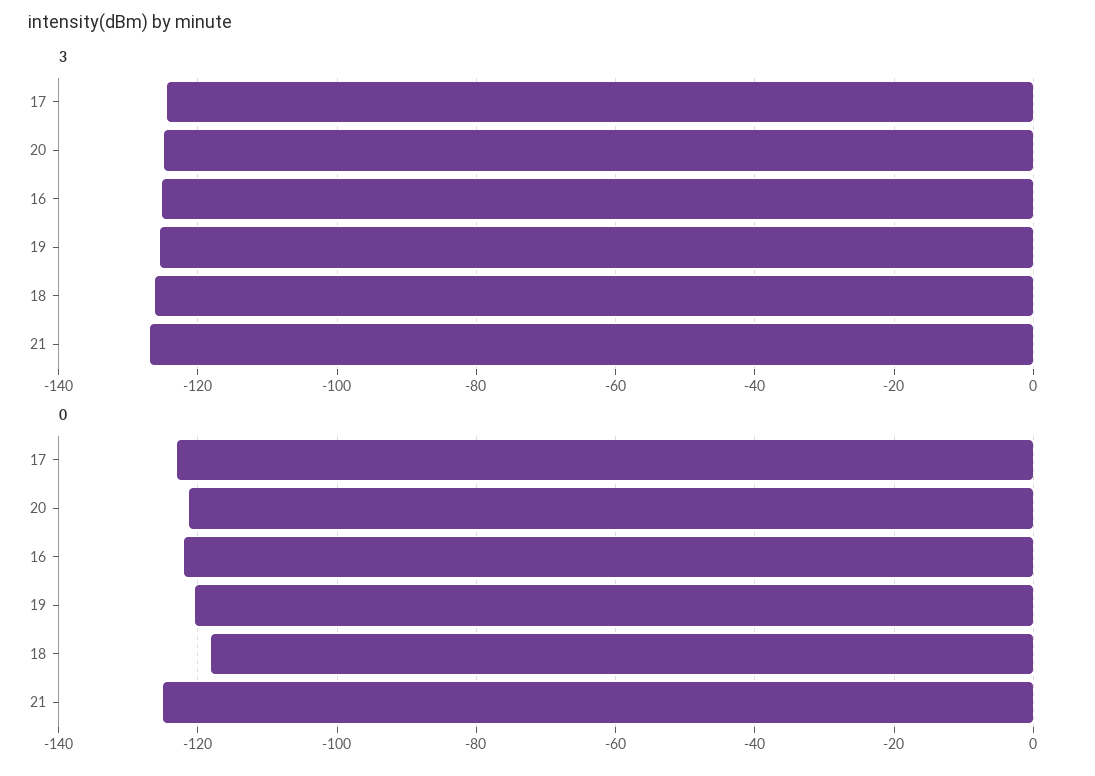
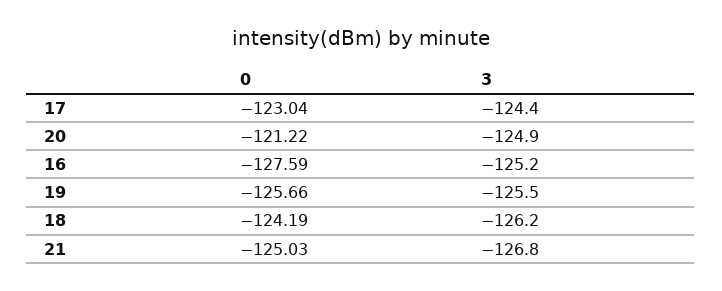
  {
    "3": {
      "17": -124.4,
      "20": -124.9,
      "16": -125.2,
      "19": -125.5,
      "18": -126.2,
      "21": -126.8
    },
    "0": {
      "17": -123.04,
      "20": -121.22,
-     "16": -122,
+     "16": -127.59,
-     "19": -120,
+     "19": -125.66,
-     "18": -118,
+     "18": -124.19,
      "21": -125.03
    }
  }

